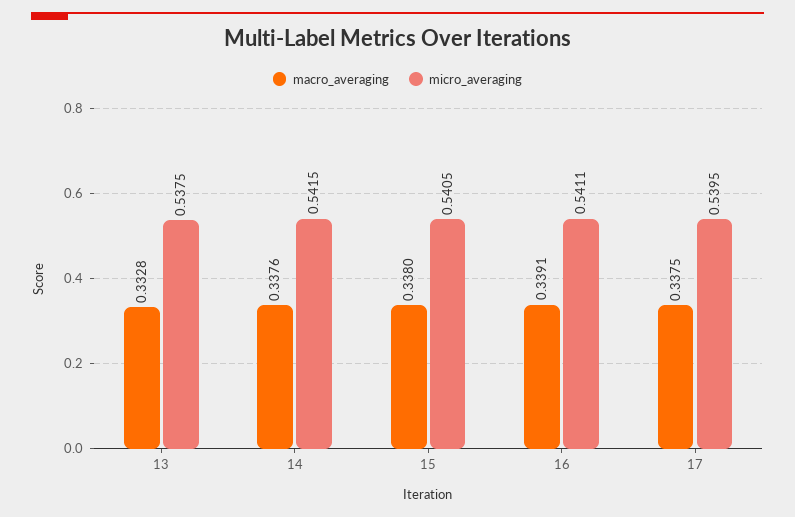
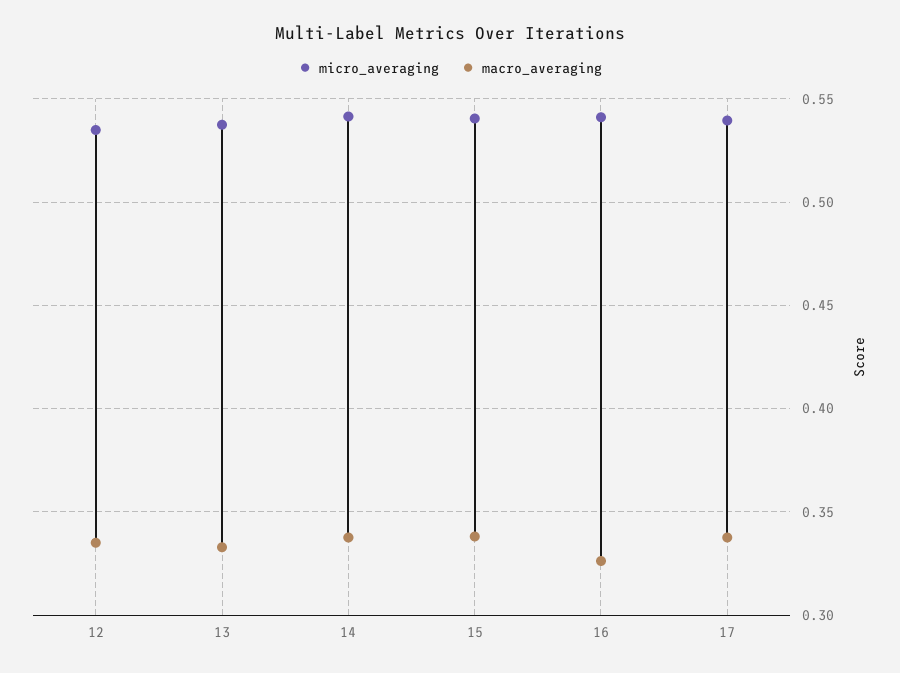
  {
    "macro_averaging": {
      "13": 0.3328,
      "14": 0.3376,
      "15": 0.338,
-     "16": 0.3391,
+     "16": 0.325,
-     "17": 0.3375
+     "17": 0.3375,
+     "12": 0.335
    },
    "micro_averaging": {
      "13": 0.5375,
      "14": 0.5415,
      "15": 0.5405,
      "16": 0.5411,
-     "17": 0.5395
+     "17": 0.5395,
+     "12": 0.535
    }
  }

